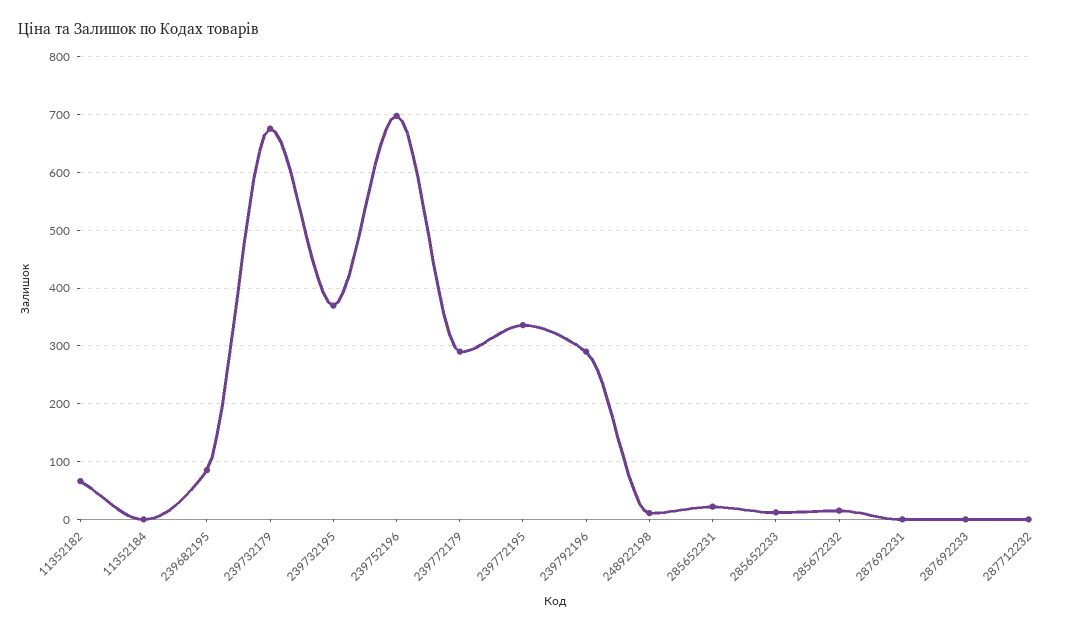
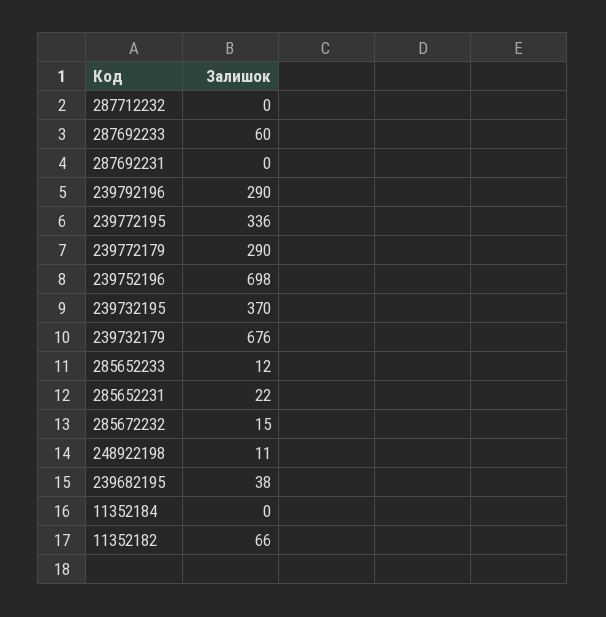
  {
    "11352182": 66,
    "11352184": 0,
-   "239682195": 80,
+   "239682195": 38,
    "239732179": 676,
    "239732195": 370,
    "239752196": 698,
    "239772179": 290,
    "239772195": 336,
    "239792196": 290,
    "248922198": 11,
    "285652231": 22,
    "285652233": 12,
    "285672232": 15,
    "287692231": 0,
-   "287692233": 0,
+   "287692233": 60,
    "287712232": 0
  }

